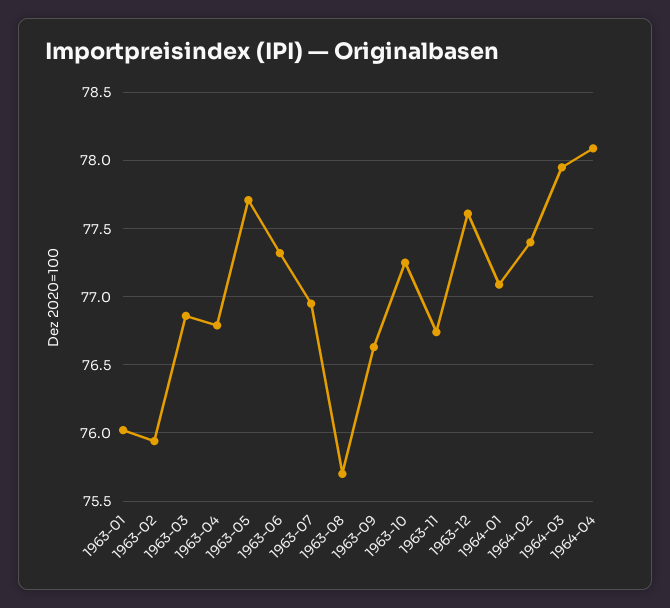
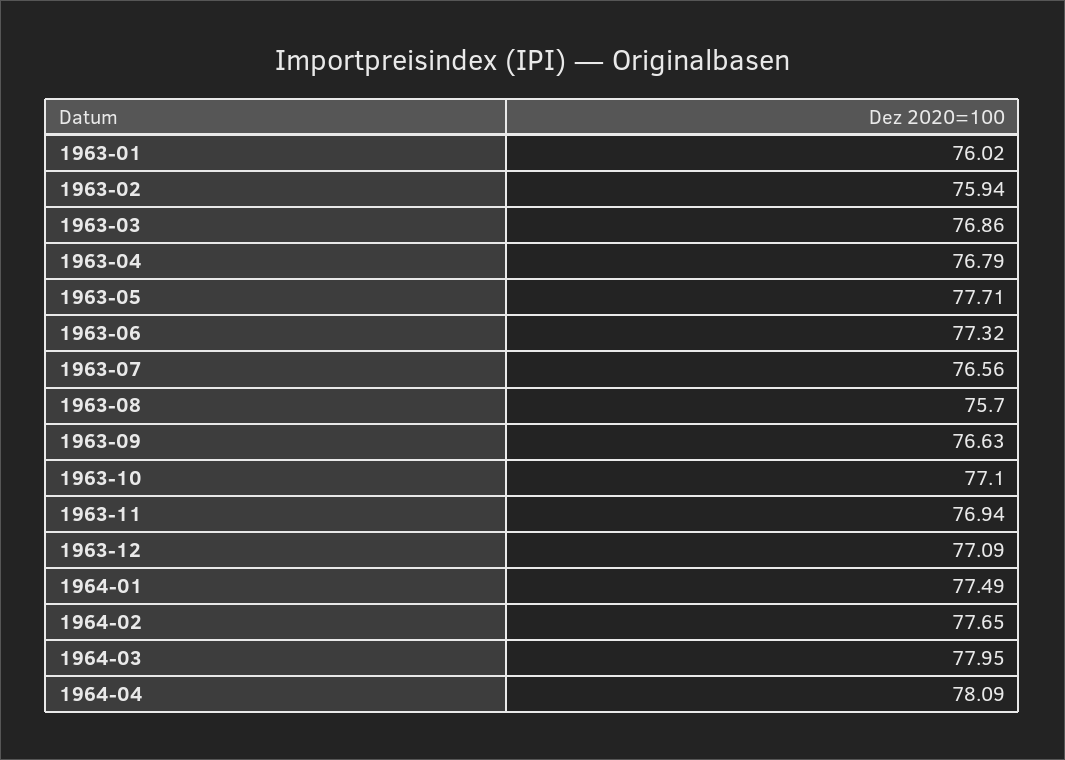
  {
    "1963-01": 76.02,
    "1963-02": 75.94,
    "1963-03": 76.86,
    "1963-04": 76.79,
    "1963-05": 77.71,
    "1963-06": 77.32,
-   "1963-07": 76.95,
+   "1963-07": 76.56,
    "1963-08": 75.7,
    "1963-09": 76.63,
-   "1963-10": 77.25,
+   "1963-10": 77.1,
-   "1963-11": 76.75,
+   "1963-11": 76.94,
-   "1963-12": 77.6,
+   "1963-12": 77.09,
-   "1964-01": 77.1,
+   "1964-01": 77.49,
-   "1964-02": 77.4,
+   "1964-02": 77.65,
    "1964-03": 77.95,
    "1964-04": 78.09
  }

